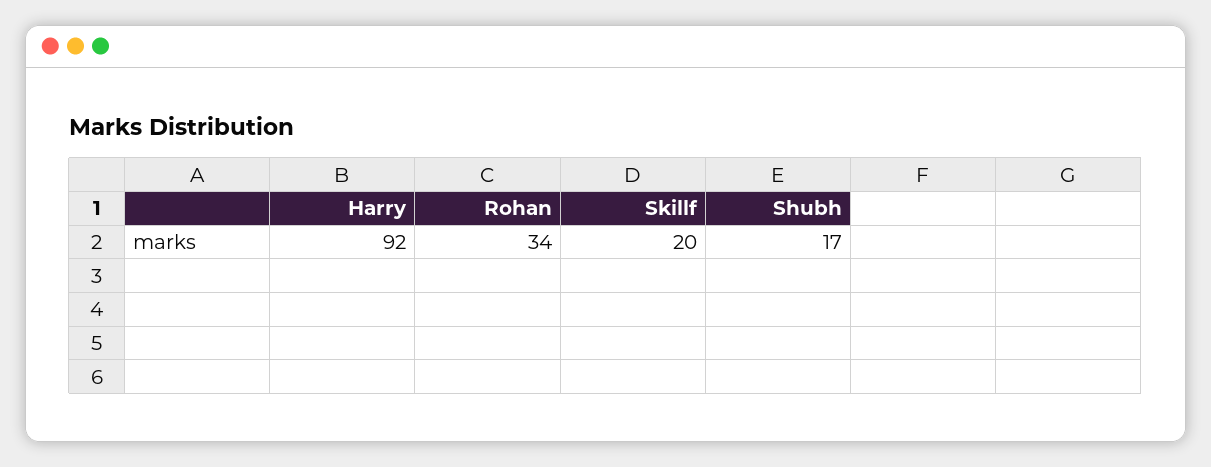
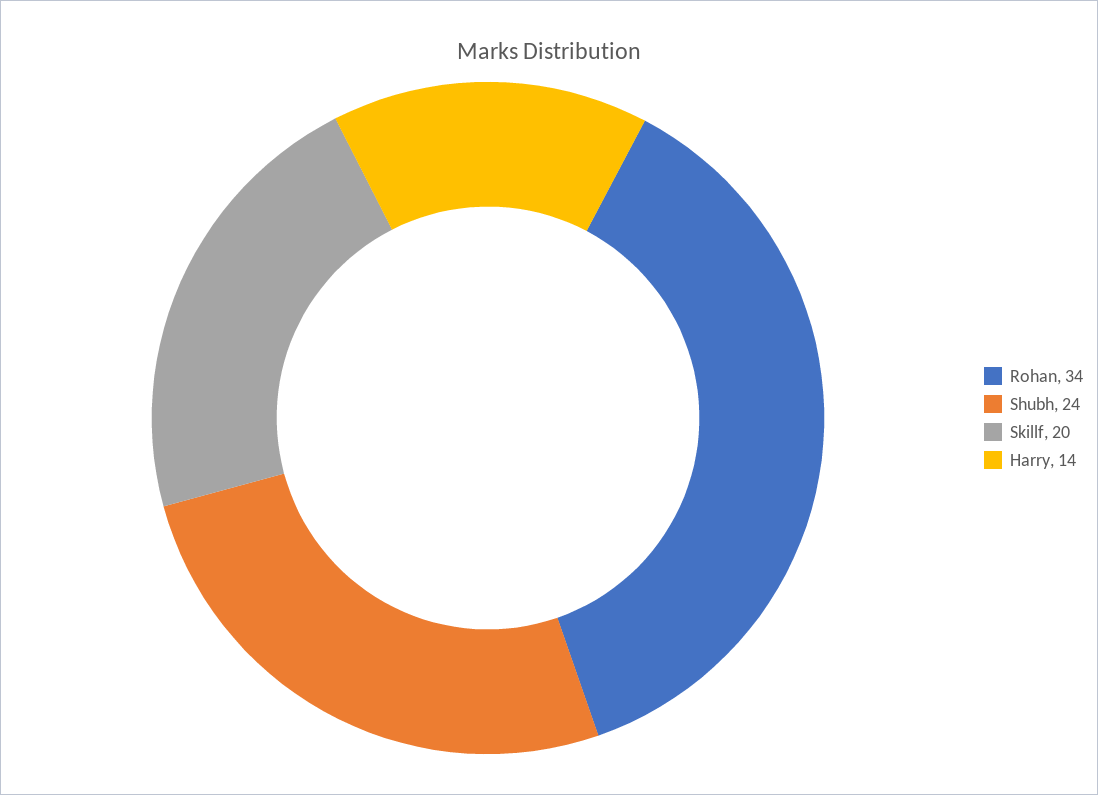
  {
-   "Harry": 92,
+   "Harry": 14,
    "Rohan": 34,
    "Skillf": 20,
-   "Shubh": 17
+   "Shubh": 24
  }

